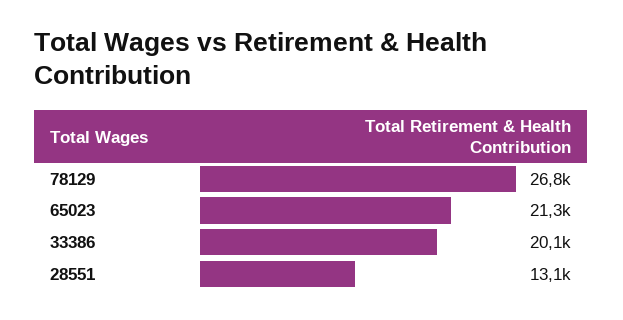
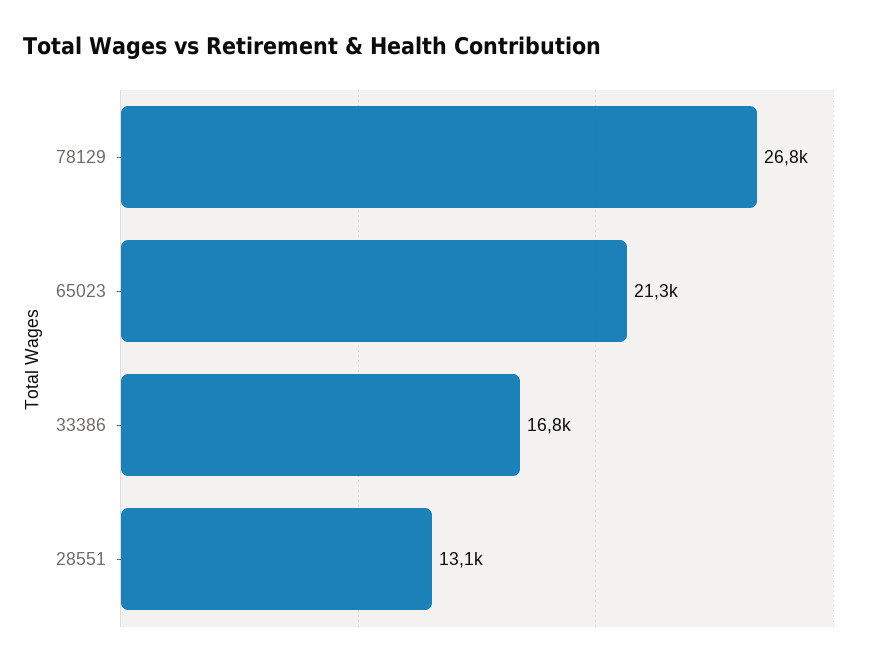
  {
    "78129": 26800,
    "65023": 21300,
-   "33386": 20100,
+   "33386": 16800,
    "28551": 13100
  }

